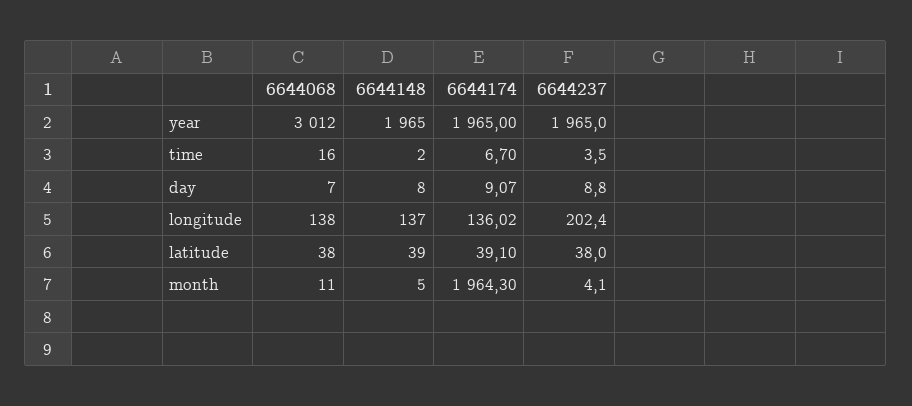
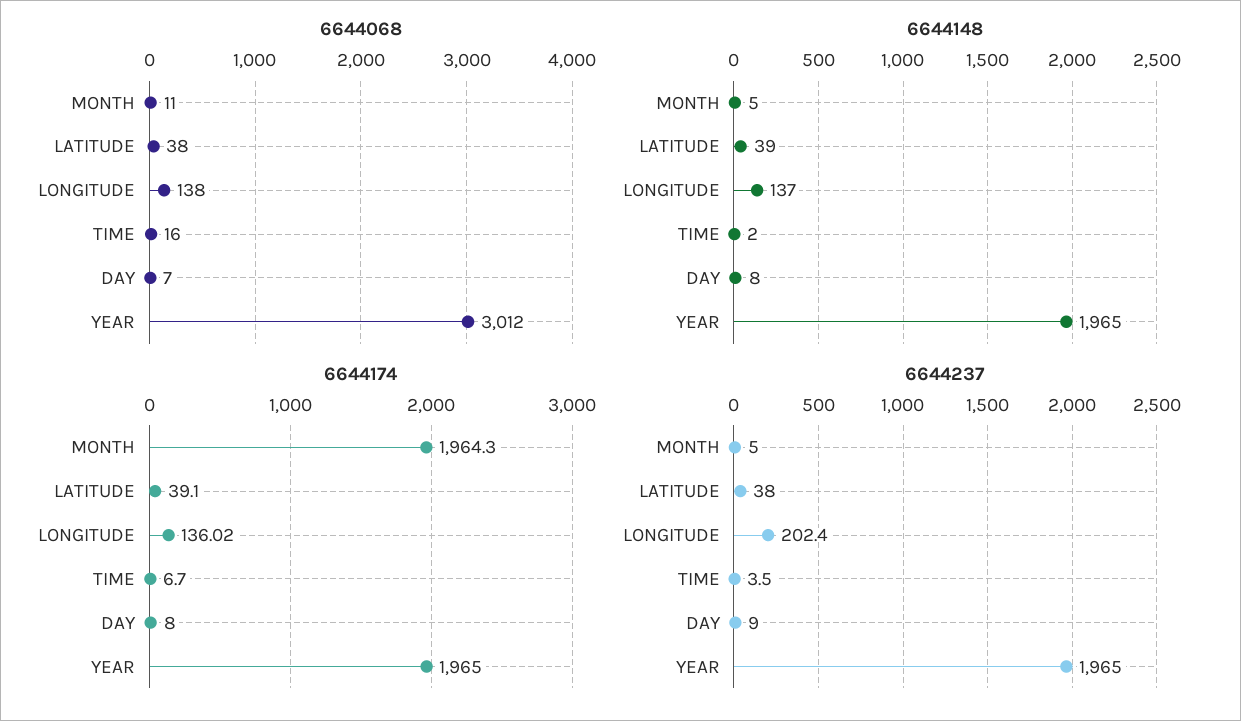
  {
    "6644068": {
      "year": 3012,
      "time": 16,
      "day": 7,
      "longitude": 138,
      "latitude": 38,
      "month": 11
    },
    "6644148": {
      "year": 1965,
      "time": 2,
      "day": 8,
      "longitude": 137,
      "latitude": 39,
      "month": 5
    },
    "6644174": {
      "year": 1965,
      "time": 6.7,
-     "day": 9.07,
+     "day": 8,
      "longitude": 136.02,
      "latitude": 39.1,
      "month": 1964.3
    },
    "6644237": {
      "year": 1965,
      "time": 3.5,
-     "day": 8.8,
+     "day": 9,
      "longitude": 202.4,
      "latitude": 38,
-     "month": 4.1
+     "month": 5
    }
  }

